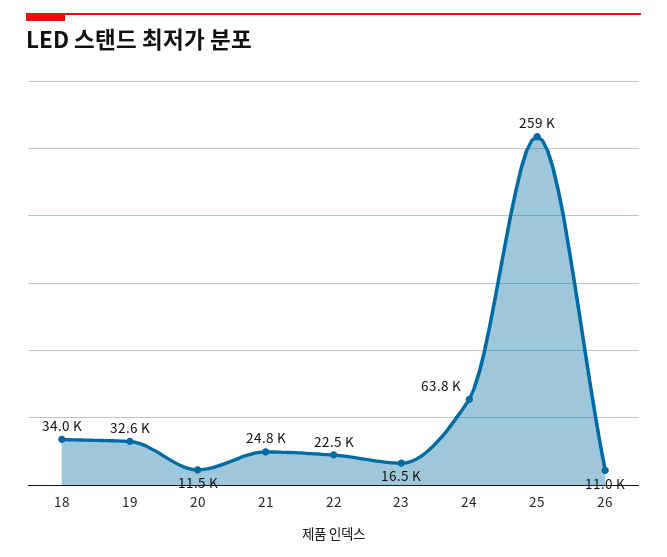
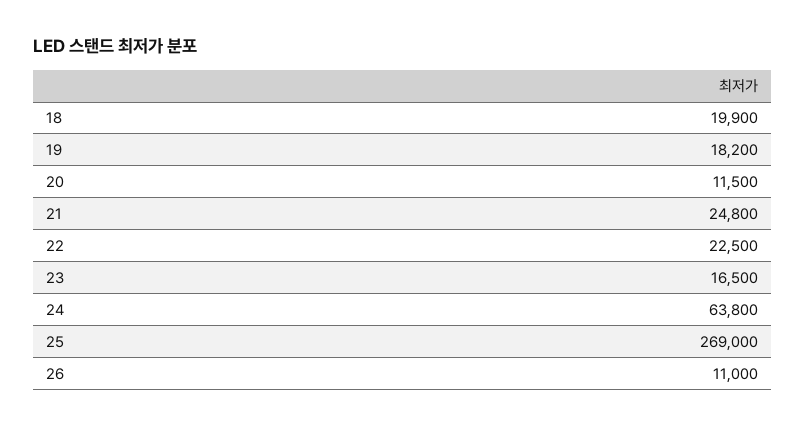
  {
-   "18": 34000,
+   "18": 19900,
-   "19": 32600,
+   "19": 18200,
    "20": 11500,
    "21": 24800,
    "22": 22500,
    "23": 16500,
    "24": 63800,
-   "25": 259000,
+   "25": 269000,
    "26": 11000
  }

